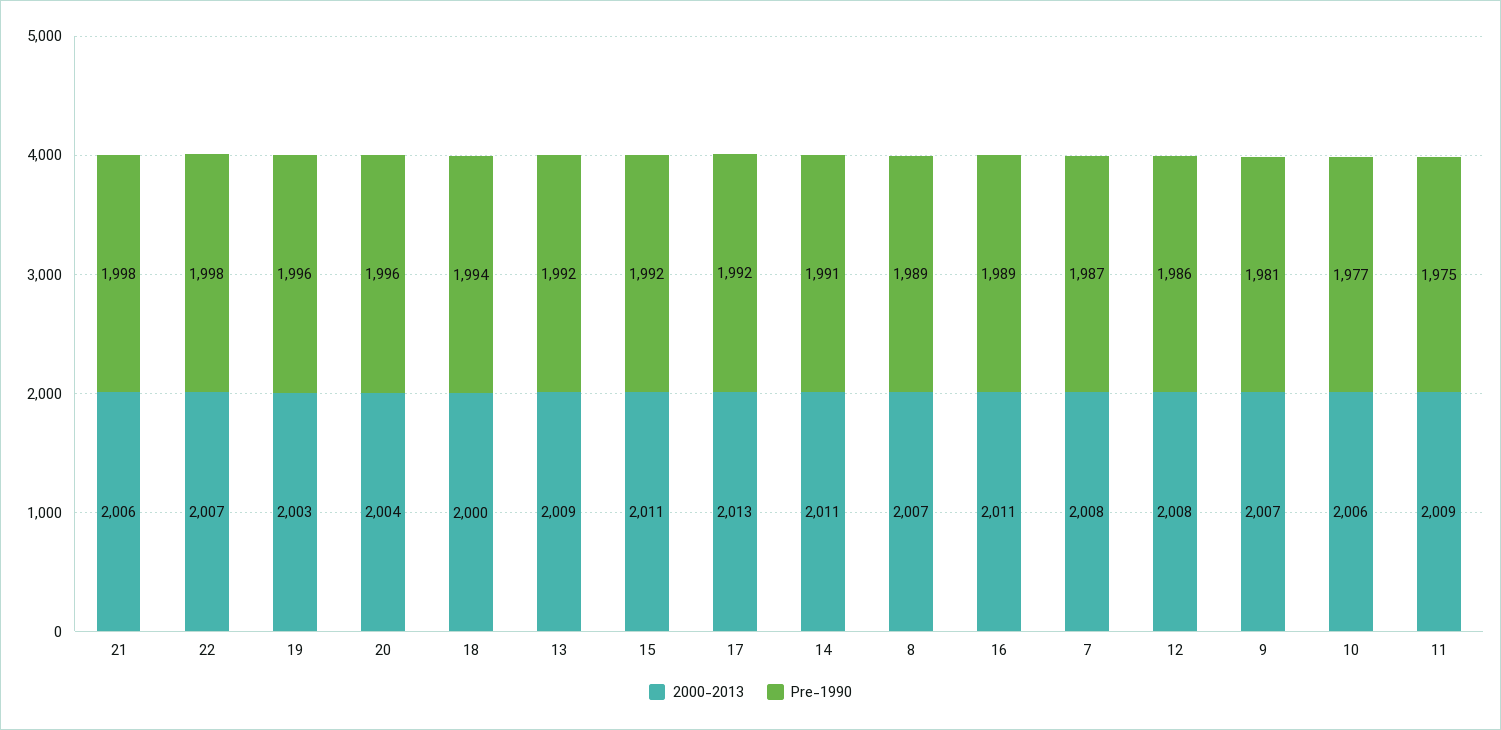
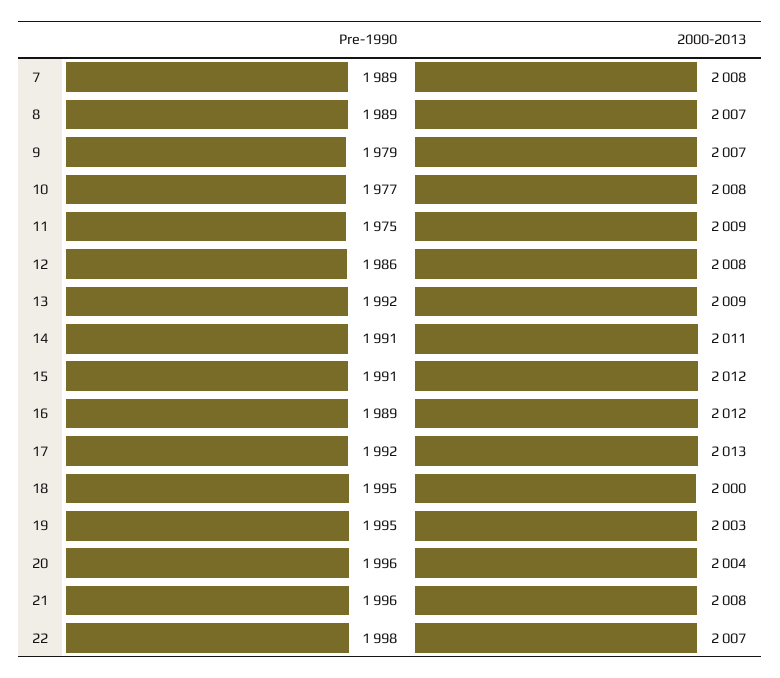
  {
    "2000-2013": {
-     "21": 2006,
+     "21": 2008,
      "22": 2007,
      "19": 2003,
      "20": 2004,
      "18": 2000,
      "13": 2009,
-     "15": 2011,
+     "15": 2012,
      "17": 2013,
      "14": 2011,
      "8": 2007,
-     "16": 2011,
+     "16": 2012,
      "7": 2008,
      "12": 2008,
      "9": 2007,
-     "10": 2006,
+     "10": 2008,
      "11": 2009
    },
    "Pre-1990": {
-     "21": 1998,
+     "21": 1996,
      "22": 1998,
-     "19": 1996,
+     "19": 1995,
      "20": 1996,
-     "18": 1994,
+     "18": 1995,
      "13": 1992,
-     "15": 1992,
+     "15": 1991,
      "17": 1992,
      "14": 1991,
      "8": 1989,
      "16": 1989,
-     "7": 1987,
+     "7": 1989,
      "12": 1986,
-     "9": 1981,
+     "9": 1979,
      "10": 1977,
      "11": 1975
    }
  }

